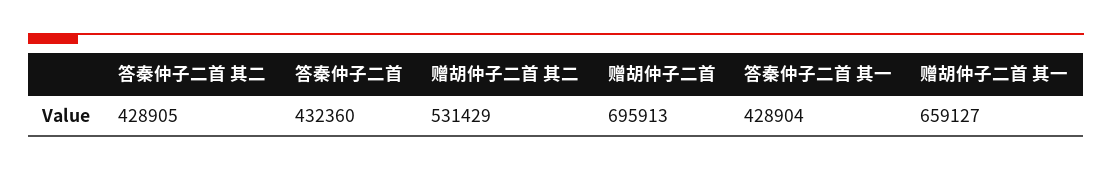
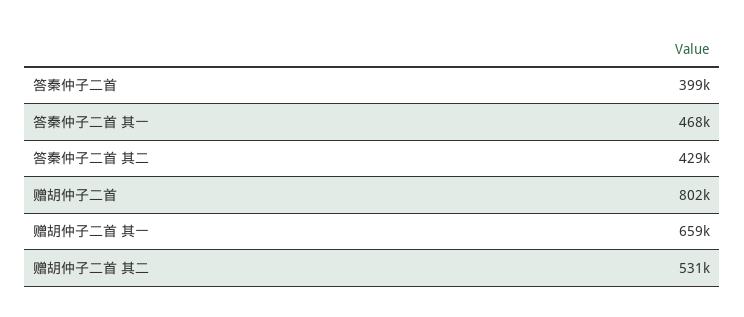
  {
    "答秦仲子二首 其二": 428905,
-   "答秦仲子二首": 432360,
+   "答秦仲子二首": 399000,
    "赠胡仲子二首 其二": 531429,
-   "赠胡仲子二首": 695913,
+   "赠胡仲子二首": 802000,
-   "答秦仲子二首 其一": 428904,
+   "答秦仲子二首 其一": 468000,
    "赠胡仲子二首 其一": 659127
  }

